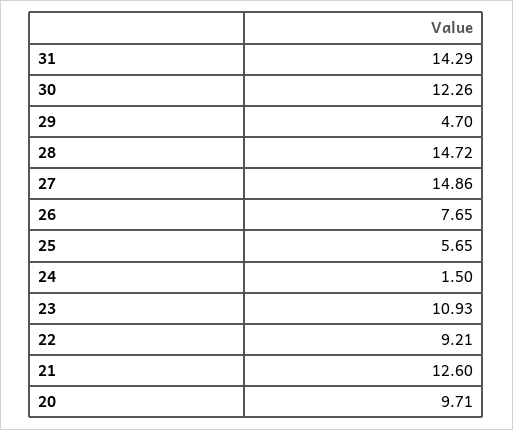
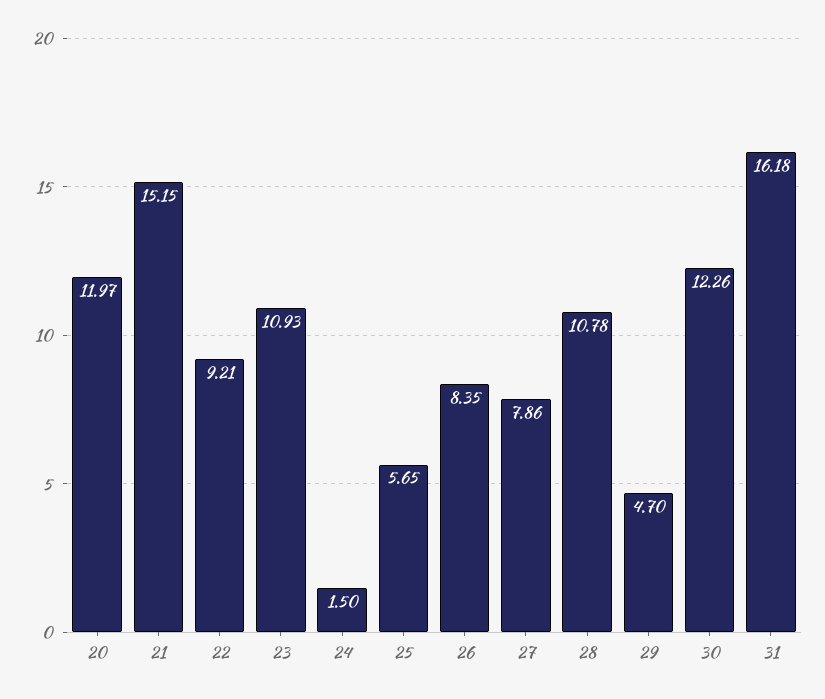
  {
-   "31": 14.29,
+   "31": 16.18,
    "30": 12.26,
    "29": 4.7,
-   "28": 14.72,
+   "28": 10.78,
-   "27": 14.86,
+   "27": 7.86,
-   "26": 7.65,
+   "26": 8.35,
    "25": 5.65,
    "24": 1.5,
    "23": 10.93,
    "22": 9.21,
-   "21": 12.6,
+   "21": 15.15,
-   "20": 9.71
+   "20": 11.97
  }

